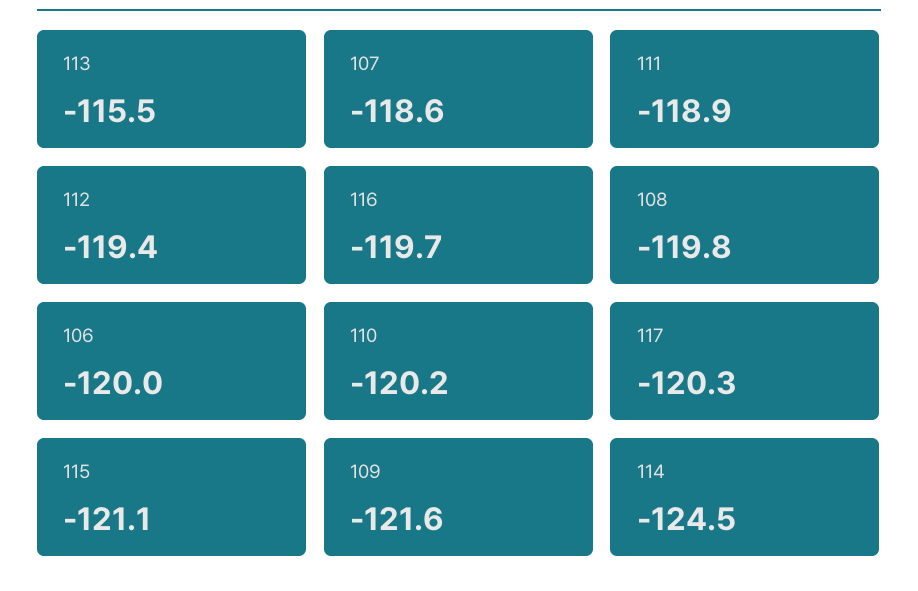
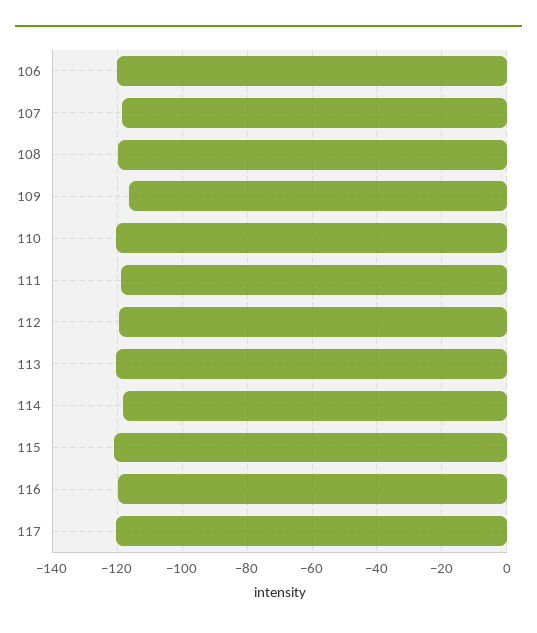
  {
-   "113": -115.5,
+   "113": -120,
    "107": -118.6,
    "111": -118.9,
    "112": -119.4,
    "116": -119.7,
    "108": -119.8,
    "106": -120,
    "110": -120.2,
    "117": -120.3,
    "115": -121.1,
-   "109": -121.6,
+   "109": -116,
-   "114": -124.5
+   "114": -118
  }

